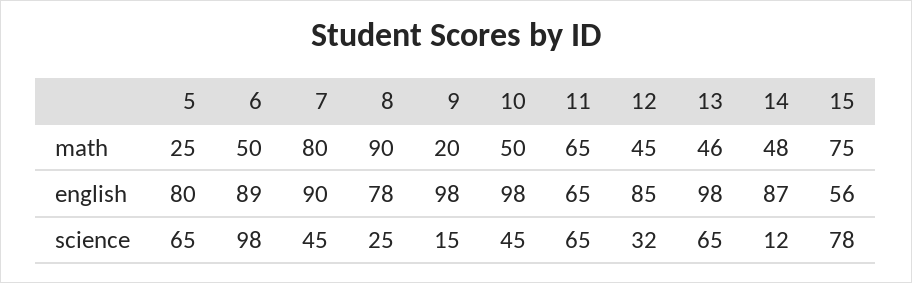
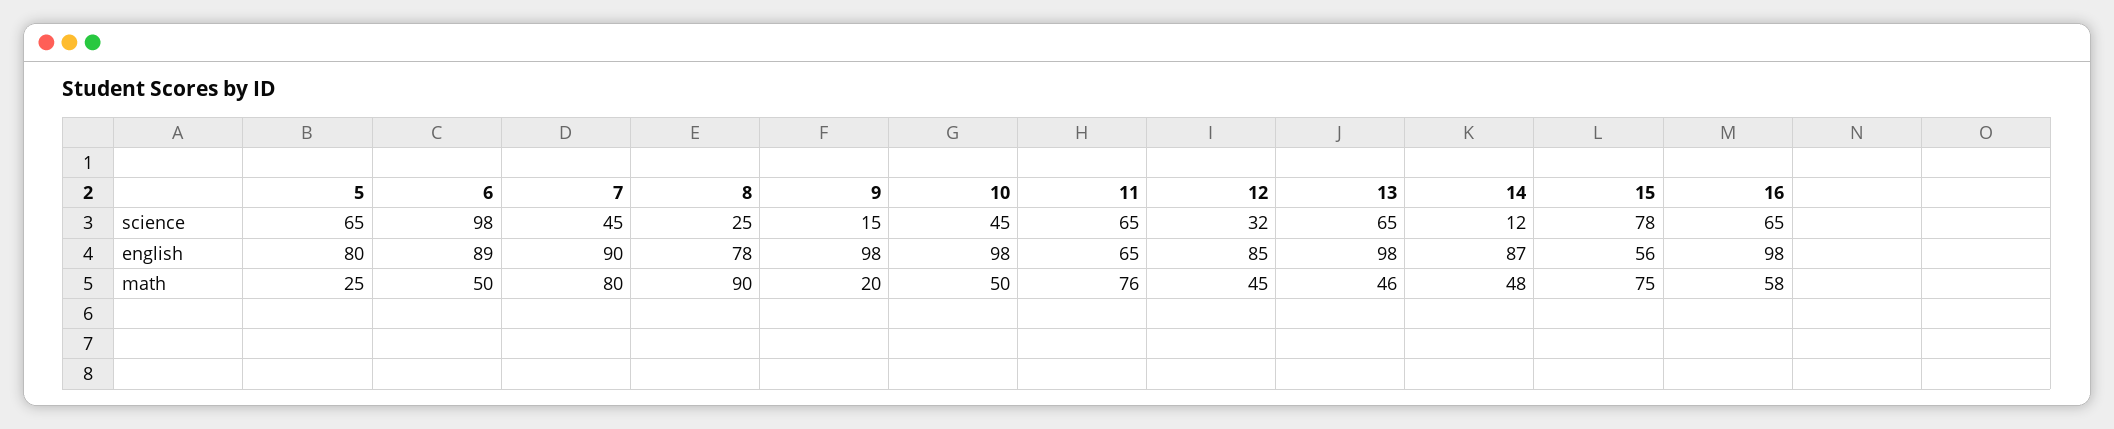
  {
    "5": {
      "math": 25,
      "english": 80,
      "science": 65
    },
    "6": {
      "math": 50,
      "english": 89,
      "science": 98
    },
    "7": {
      "math": 80,
      "english": 90,
      "science": 45
    },
    "8": {
      "math": 90,
      "english": 78,
      "science": 25
    },
    "9": {
      "math": 20,
      "english": 98,
      "science": 15
    },
    "10": {
      "math": 50,
      "english": 98,
      "science": 45
    },
    "11": {
-     "math": 65,
+     "math": 76,
      "english": 65,
      "science": 65
    },
    "12": {
      "math": 45,
      "english": 85,
      "science": 32
    },
    "13": {
      "math": 46,
      "english": 98,
      "science": 65
    },
    "14": {
      "math": 48,
      "english": 87,
      "science": 12
    },
    "15": {
      "math": 75,
      "english": 56,
      "science": 78
-   }
+   },
+   "16": {
+     "science": 65,
+     "english": 98,
+     "math": 58
+   }
  }

